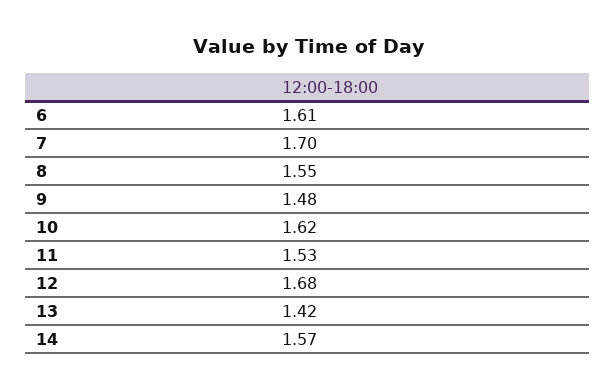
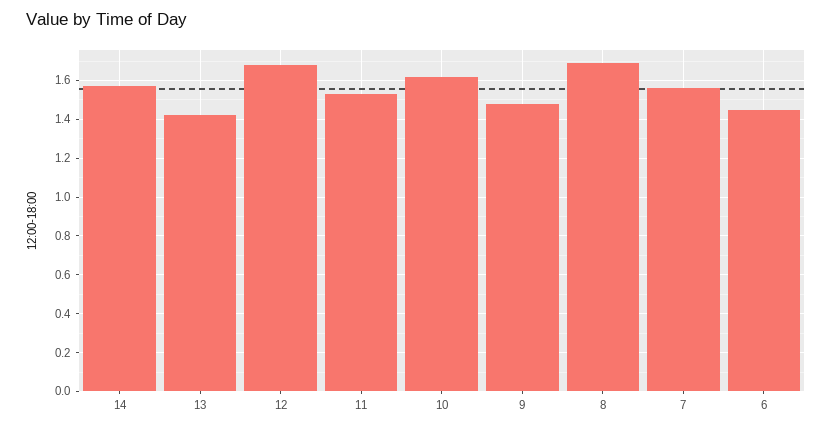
  {
-   "6": 1.61,
+   "6": 1.45,
-   "7": 1.7,
+   "7": 1.55,
-   "8": 1.55,
+   "8": 1.7,
    "9": 1.48,
    "10": 1.62,
    "11": 1.53,
    "12": 1.68,
    "13": 1.42,
    "14": 1.57
  }

